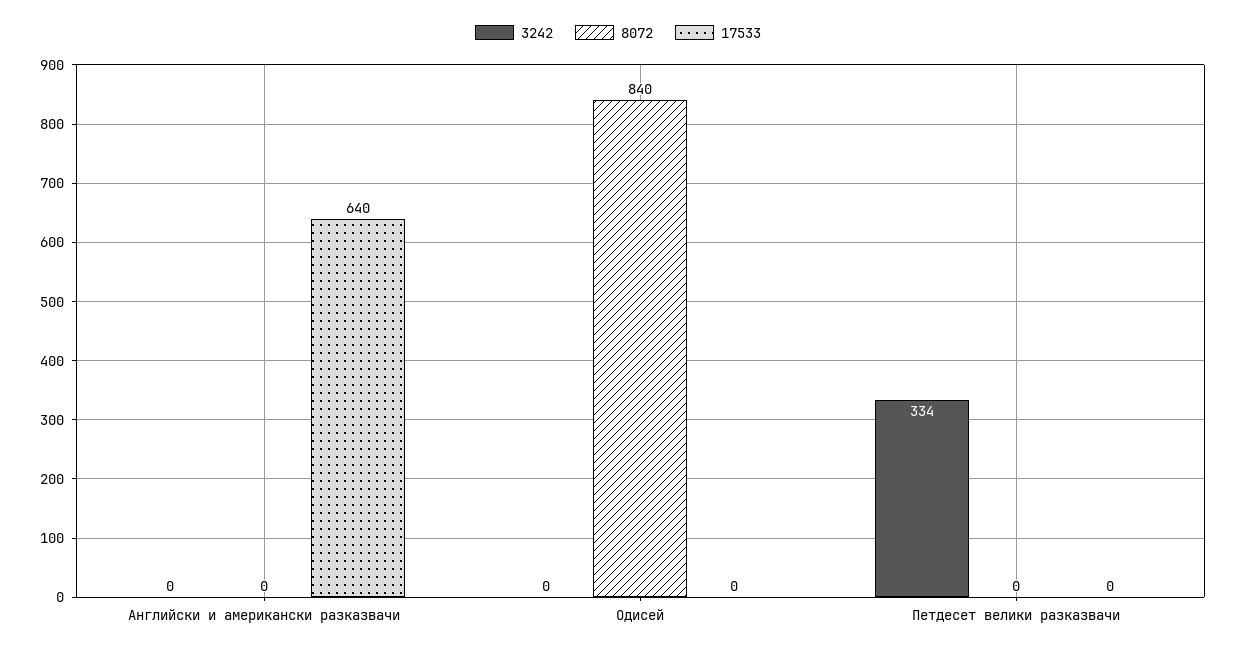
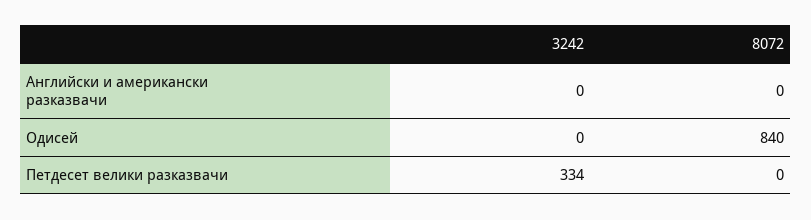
  {
    "3242": {
      "Английски и американски разказвачи": 0,
      "Одисей": 0,
      "Петдесет велики разказвачи": 334
    },
    "8072": {
      "Английски и американски разказвачи": 0,
      "Одисей": 840,
      "Петдесет велики разказвачи": 0
-   },
+   }
-   "17533": {
-     "Английски и американски разказвачи": 640,
-     "Одисей": 0,
-     "Петдесет велики разказвачи": 0
-   }
  }

